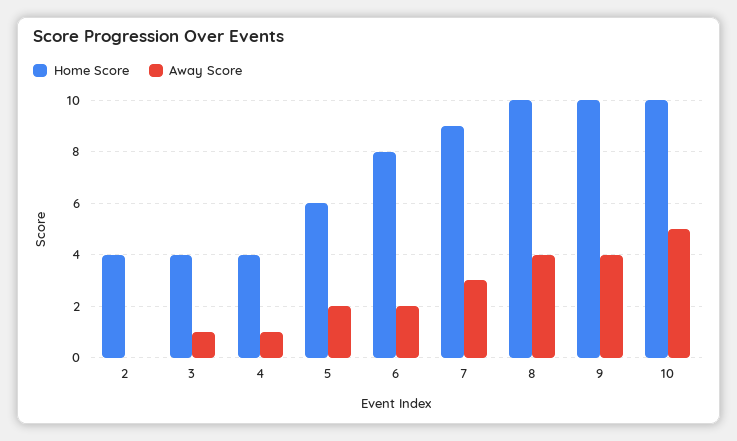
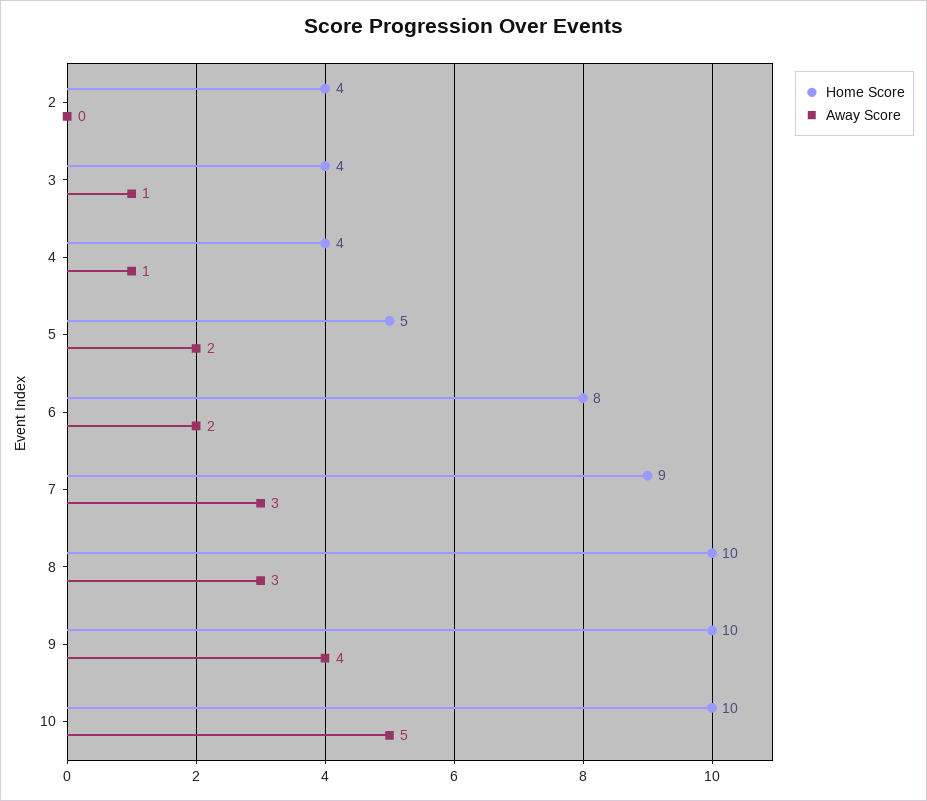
  {
    "Home Score": {
      "2": 4,
      "3": 4,
      "4": 4,
-     "5": 6,
+     "5": 5,
      "6": 8,
      "7": 9,
      "8": 10,
      "9": 10,
      "10": 10
    },
    "Away Score": {
      "2": 0,
      "3": 1,
      "4": 1,
      "5": 2,
      "6": 2,
      "7": 3,
-     "8": 4,
+     "8": 3,
      "9": 4,
      "10": 5
    }
  }

